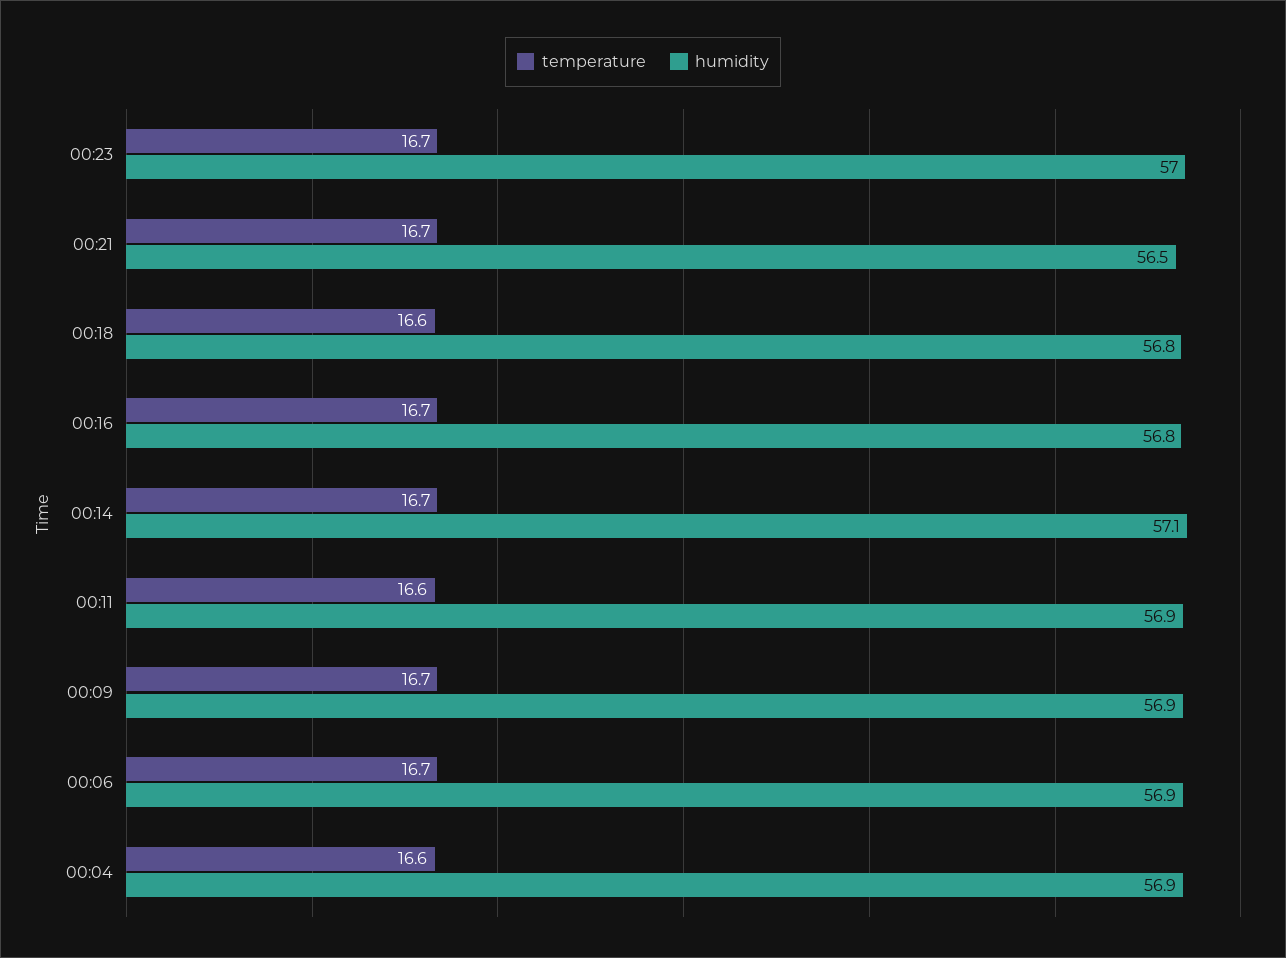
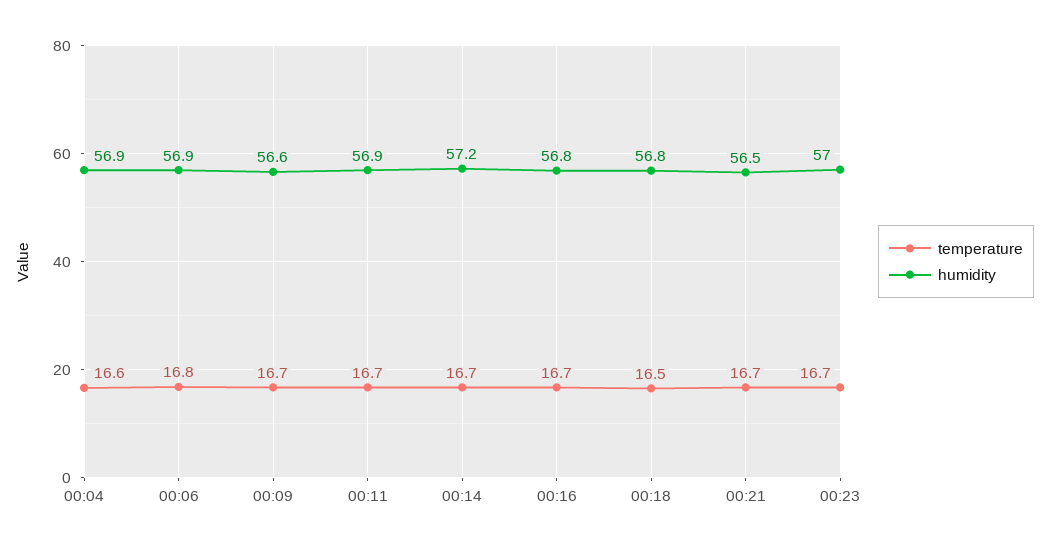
  {
    "temperature": {
      "00:23": 16.7,
      "00:21": 16.7,
-     "00:18": 16.6,
+     "00:18": 16.5,
      "00:16": 16.7,
      "00:14": 16.7,
-     "00:11": 16.6,
+     "00:11": 16.7,
      "00:09": 16.7,
-     "00:06": 16.7,
+     "00:06": 16.8,
      "00:04": 16.6
    },
    "humidity": {
      "00:23": 57,
      "00:21": 56.5,
      "00:18": 56.8,
      "00:16": 56.8,
-     "00:14": 57.1,
+     "00:14": 57.2,
      "00:11": 56.9,
-     "00:09": 56.9,
+     "00:09": 56.6,
      "00:06": 56.9,
      "00:04": 56.9
    }
  }

